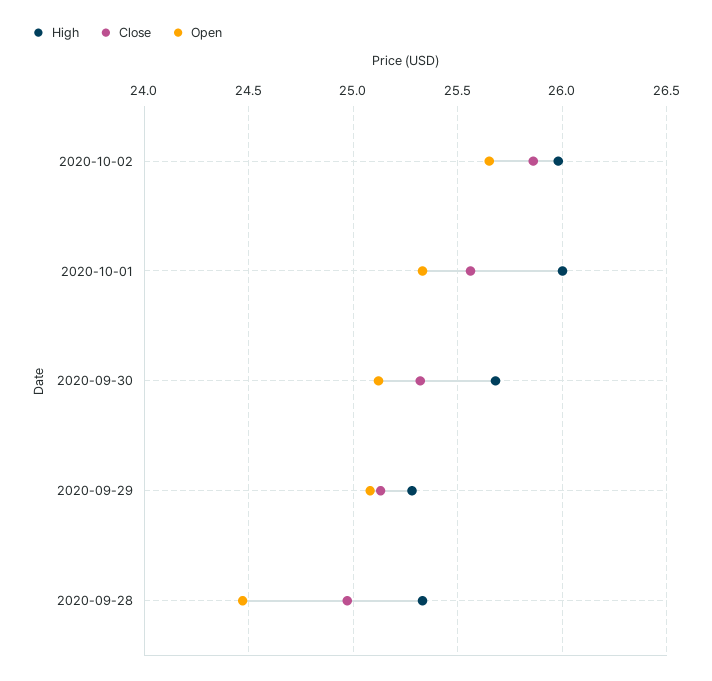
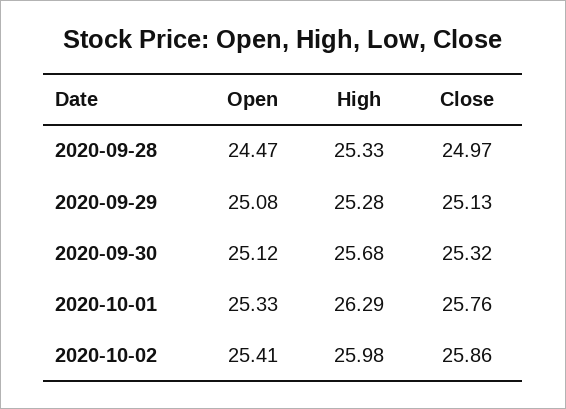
  {
    "High": {
      "2020-10-02": 25.98,
-     "2020-10-01": 26,
+     "2020-10-01": 26.29,
      "2020-09-30": 25.68,
      "2020-09-29": 25.28,
      "2020-09-28": 25.33
    },
    "Close": {
      "2020-10-02": 25.86,
-     "2020-10-01": 25.55,
+     "2020-10-01": 25.76,
      "2020-09-30": 25.32,
      "2020-09-29": 25.13,
      "2020-09-28": 24.97
    },
    "Open": {
-     "2020-10-02": 25.65,
+     "2020-10-02": 25.41,
      "2020-10-01": 25.33,
      "2020-09-30": 25.12,
      "2020-09-29": 25.08,
      "2020-09-28": 24.47
    }
  }

